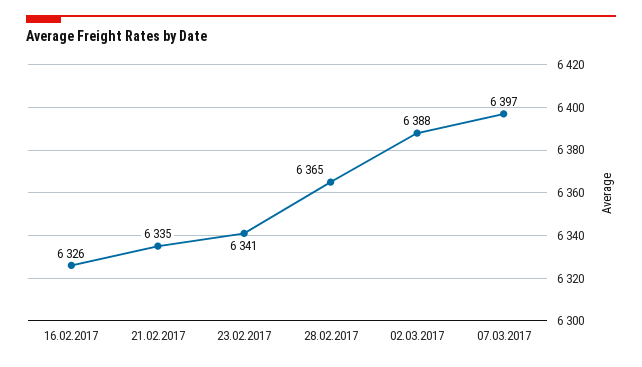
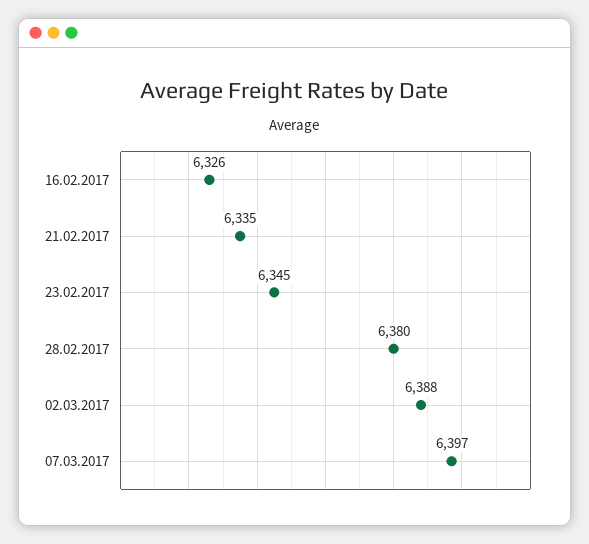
  {
    "16.02.2017": 6326,
    "21.02.2017": 6335,
-   "23.02.2017": 6341,
+   "23.02.2017": 6345,
-   "28.02.2017": 6365,
+   "28.02.2017": 6380,
    "02.03.2017": 6388,
    "07.03.2017": 6397
  }

